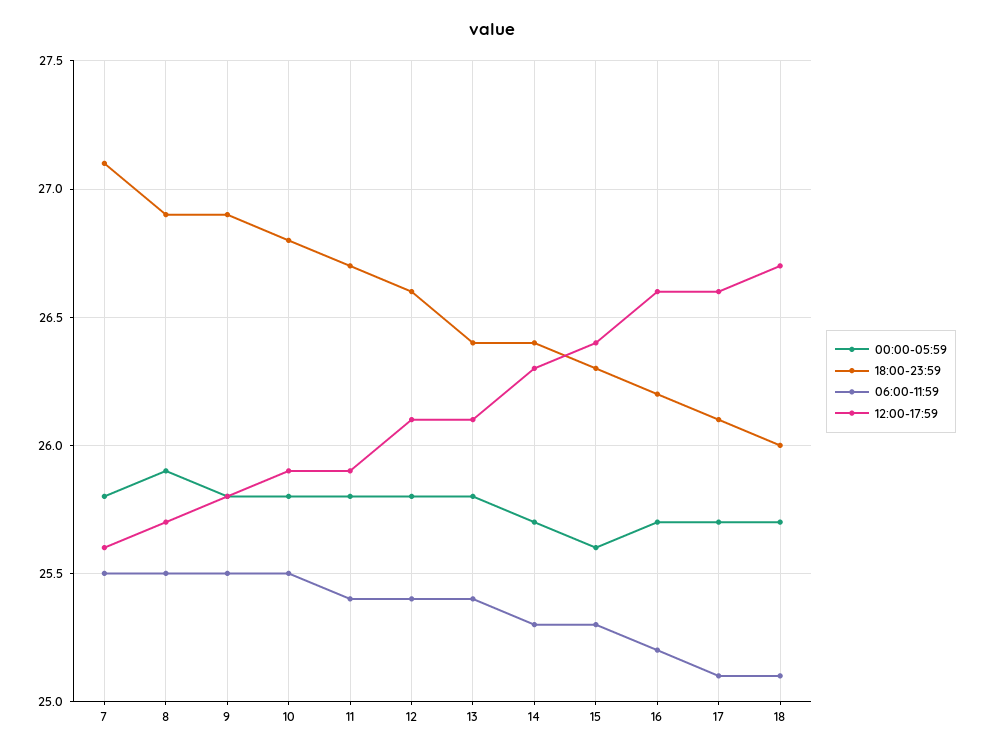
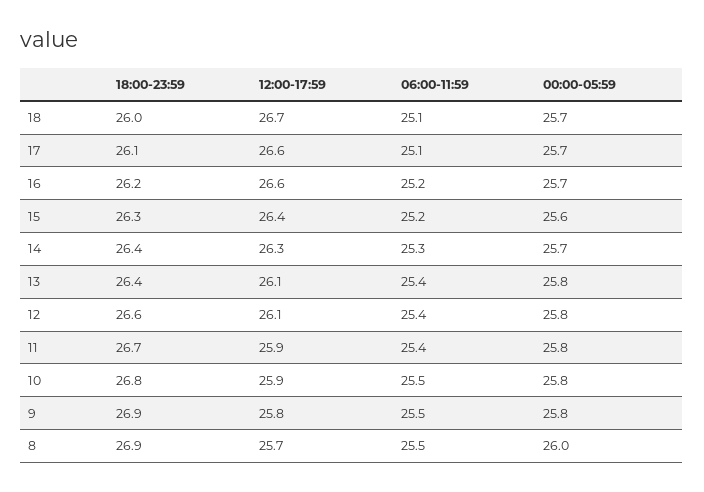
  {
    "00:00-05:59": {
-     "7": 25.8,
-     "8": 25.9,
+     "8": 26,
      "9": 25.8,
      "10": 25.8,
      "11": 25.8,
      "12": 25.8,
      "13": 25.8,
      "14": 25.7,
      "15": 25.6,
      "16": 25.7,
      "17": 25.7,
      "18": 25.7
    },
    "18:00-23:59": {
-     "7": 27.1,
      "8": 26.9,
      "9": 26.9,
      "10": 26.8,
      "11": 26.7,
      "12": 26.6,
      "13": 26.4,
      "14": 26.4,
      "15": 26.3,
      "16": 26.2,
      "17": 26.1,
      "18": 26
    },
    "06:00-11:59": {
-     "7": 25.5,
      "8": 25.5,
      "9": 25.5,
      "10": 25.5,
      "11": 25.4,
      "12": 25.4,
      "13": 25.4,
      "14": 25.3,
-     "15": 25.3,
+     "15": 25.2,
      "16": 25.2,
      "17": 25.1,
      "18": 25.1
    },
    "12:00-17:59": {
-     "7": 25.6,
      "8": 25.7,
      "9": 25.8,
      "10": 25.9,
      "11": 25.9,
      "12": 26.1,
      "13": 26.1,
      "14": 26.3,
      "15": 26.4,
      "16": 26.6,
      "17": 26.6,
      "18": 26.7
    }
  }

